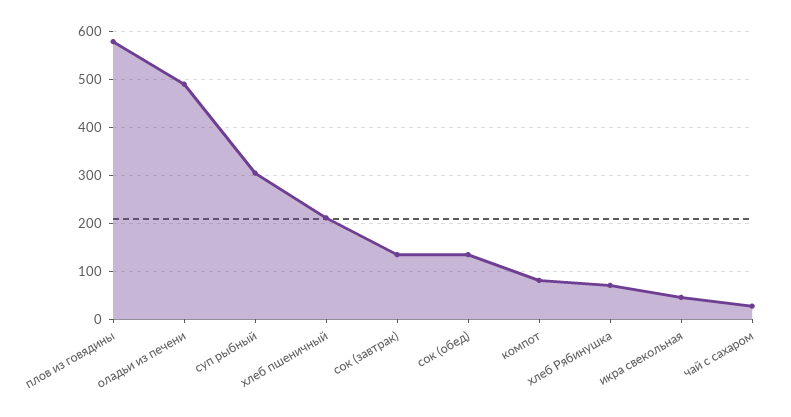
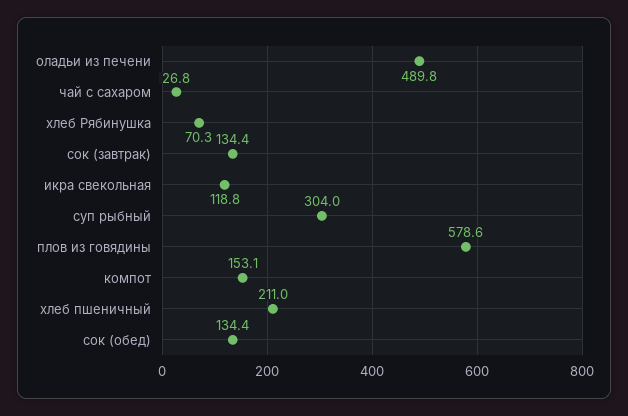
  {
    "плов из говядины": 578.6,
    "оладьи из печени": 489.8,
    "суп рыбный": 304,
    "хлеб пшеничный": 211,
    "сок (завтрак)": 134.4,
    "сок (обед)": 134.4,
-   "компот": 80,
+   "компот": 153.1,
    "хлеб Рябинушка": 70.3,
-   "икра свекольная": 40,
+   "икра свекольная": 118.8,
    "чай с сахаром": 26.8
  }

